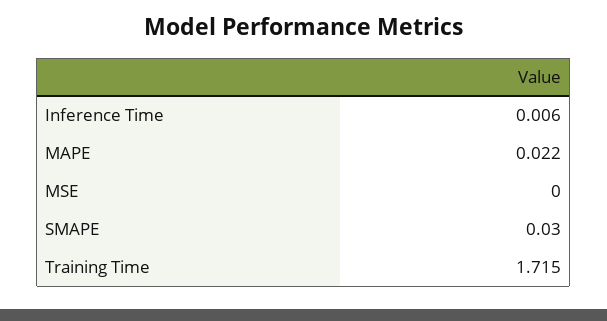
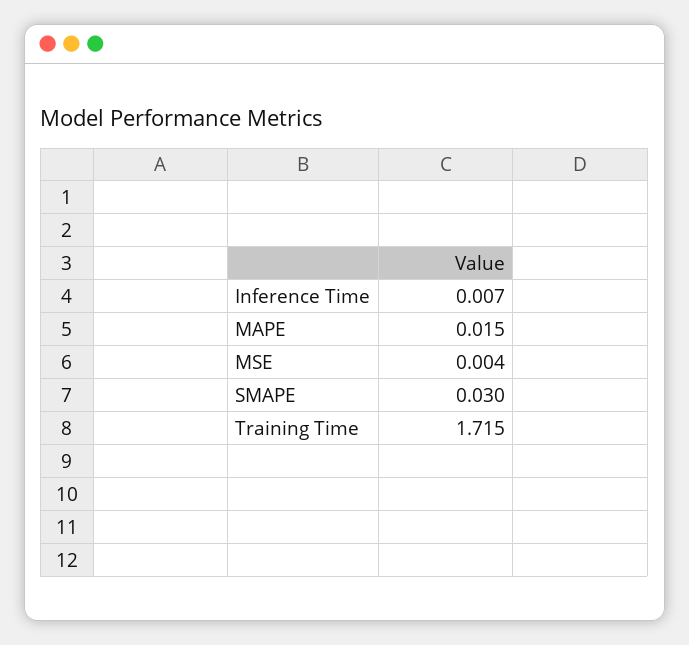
  {
-   "Inference Time": 0.006,
+   "Inference Time": 0.007,
-   "MAPE": 0.022,
+   "MAPE": 0.015,
-   "MSE": 0,
+   "MSE": 0.004,
    "SMAPE": 0.03,
    "Training Time": 1.715
  }

